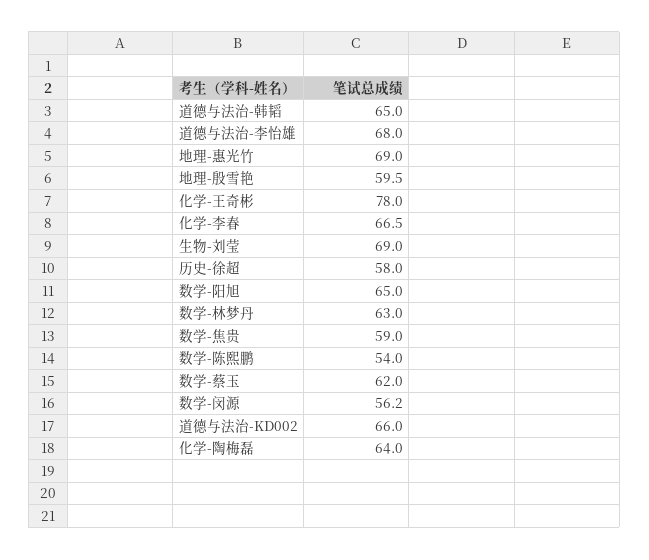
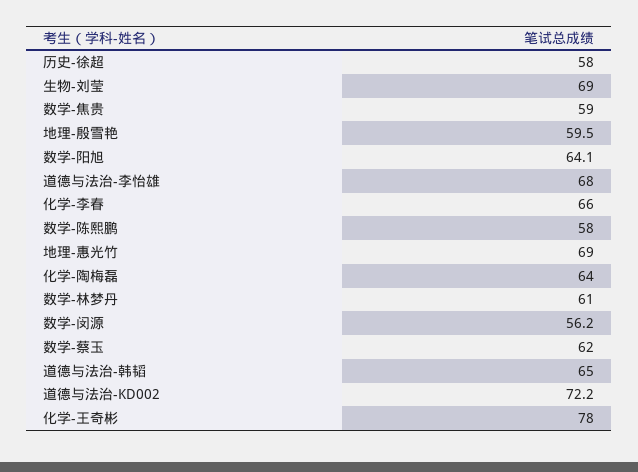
  {
    "道德与法治-韩韬": 65,
    "道德与法治-李怡雄": 68,
    "地理-惠光竹": 69,
    "地理-殷雪艳": 59.5,
    "化学-王奇彬": 78,
-   "化学-李春": 66.5,
+   "化学-李春": 66,
    "生物-刘莹": 69,
    "历史-徐超": 58,
-   "数学-阳旭": 65,
+   "数学-阳旭": 64.1,
-   "数学-林梦丹": 63,
+   "数学-林梦丹": 61,
    "数学-焦贵": 59,
-   "数学-陈熙鹏": 54,
+   "数学-陈熙鹏": 58,
    "数学-蔡玉": 62,
    "数学-闵源": 56.2,
-   "道德与法治-KD002": 66,
+   "道德与法治-KD002": 72.2,
    "化学-陶梅磊": 64
  }

